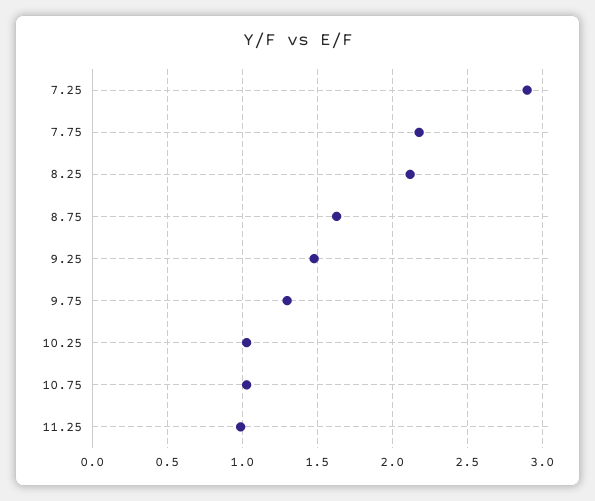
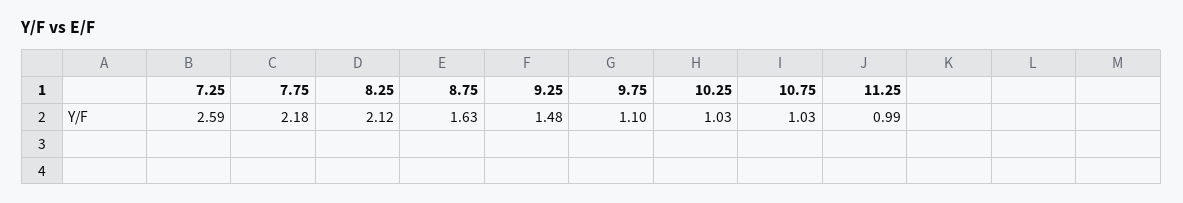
  {
-   "7.25": 2.9,
+   "7.25": 2.59,
    "7.75": 2.18,
    "8.25": 2.12,
    "8.75": 1.63,
    "9.25": 1.48,
-   "9.75": 1.3,
+   "9.75": 1.1,
    "10.25": 1.03,
    "10.75": 1.03,
    "11.25": 0.99
  }

